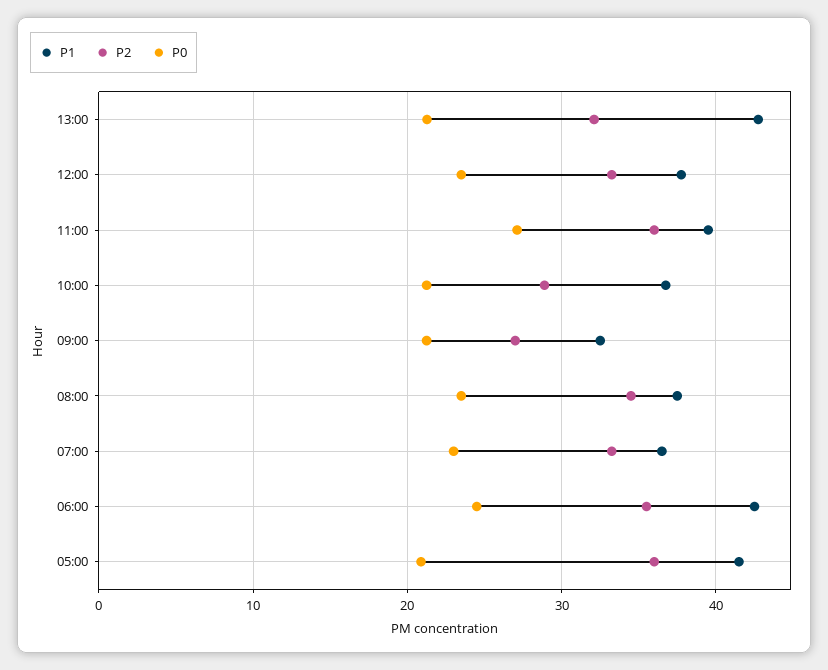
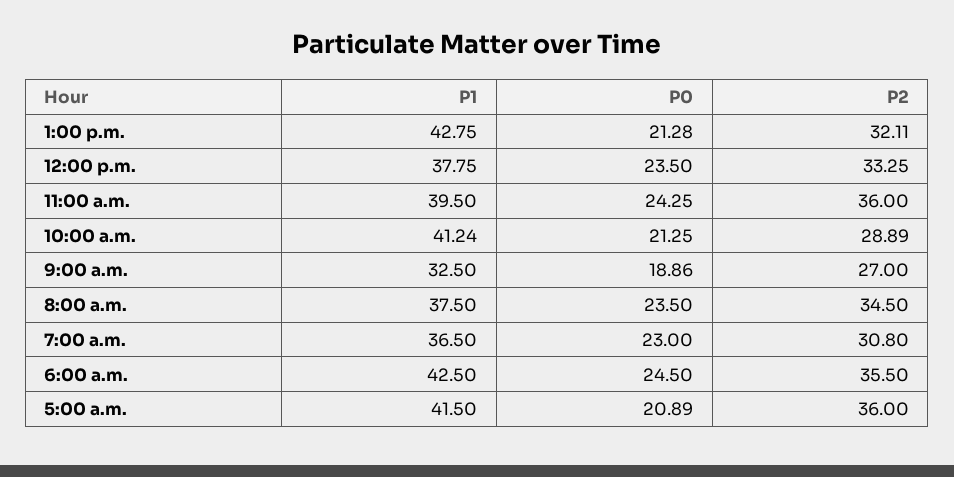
  {
    "P1": {
      "13:00": 42.75,
      "12:00": 37.75,
      "11:00": 39.5,
-     "10:00": 37,
+     "10:00": 41.24,
      "09:00": 32.5,
      "08:00": 37.5,
      "07:00": 36.5,
      "06:00": 42.5,
      "05:00": 41.5
    },
    "P2": {
      "13:00": 32.11,
      "12:00": 33.25,
      "11:00": 36,
      "10:00": 28.89,
      "09:00": 27,
      "08:00": 34.5,
-     "07:00": 33,
+     "07:00": 30.8,
      "06:00": 35.5,
      "05:00": 36
    },
    "P0": {
      "13:00": 21.28,
      "12:00": 23.5,
-     "11:00": 27,
+     "11:00": 24.25,
      "10:00": 21.25,
-     "09:00": 21,
+     "09:00": 18.86,
      "08:00": 23.5,
      "07:00": 23,
      "06:00": 24.5,
      "05:00": 20.89
    }
  }

